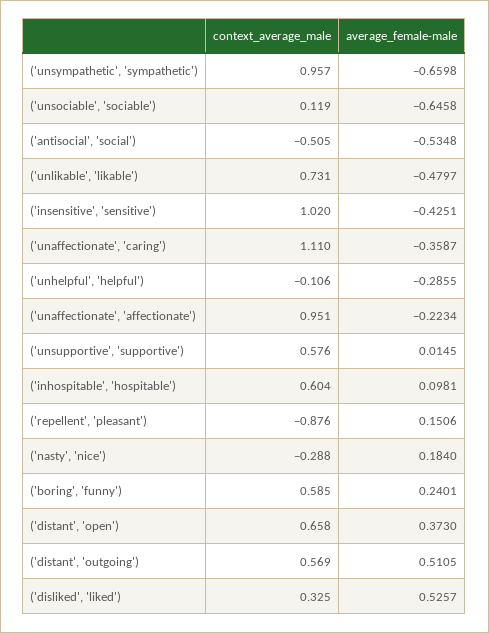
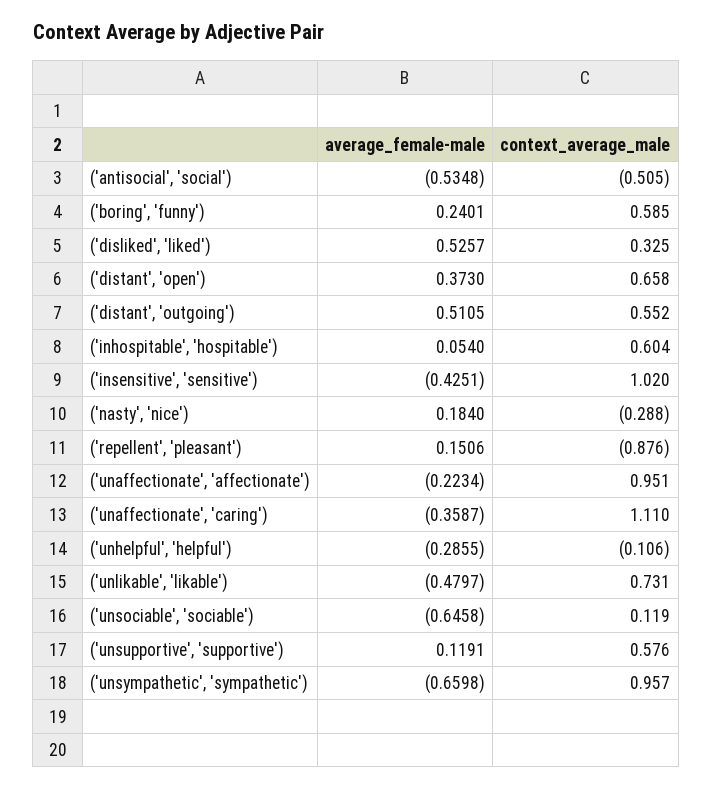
  {
    "context_average_male": {
      "('unsympathetic', 'sympathetic')": 0.957,
      "('unsociable', 'sociable')": 0.119,
      "('antisocial', 'social')": -0.505,
      "('unlikable', 'likable')": 0.731,
      "('insensitive', 'sensitive')": 1.02,
      "('unaffectionate', 'caring')": 1.11,
      "('unhelpful', 'helpful')": -0.106,
      "('unaffectionate', 'affectionate')": 0.951,
      "('unsupportive', 'supportive')": 0.576,
      "('inhospitable', 'hospitable')": 0.604,
      "('repellent', 'pleasant')": -0.876,
      "('nasty', 'nice')": -0.288,
      "('boring', 'funny')": 0.585,
      "('distant', 'open')": 0.658,
-     "('distant', 'outgoing')": 0.569,
+     "('distant', 'outgoing')": 0.552,
      "('disliked', 'liked')": 0.325
    },
    "average_female-male": {
      "('unsympathetic', 'sympathetic')": -0.6598,
      "('unsociable', 'sociable')": -0.6458,
      "('antisocial', 'social')": -0.5348,
      "('unlikable', 'likable')": -0.4797,
      "('insensitive', 'sensitive')": -0.4251,
      "('unaffectionate', 'caring')": -0.3587,
      "('unhelpful', 'helpful')": -0.2855,
      "('unaffectionate', 'affectionate')": -0.2234,
-     "('unsupportive', 'supportive')": 0.0145,
+     "('unsupportive', 'supportive')": 0.1191,
-     "('inhospitable', 'hospitable')": 0.0981,
+     "('inhospitable', 'hospitable')": 0.054,
      "('repellent', 'pleasant')": 0.1506,
      "('nasty', 'nice')": 0.184,
      "('boring', 'funny')": 0.2401,
      "('distant', 'open')": 0.373,
      "('distant', 'outgoing')": 0.5105,
      "('disliked', 'liked')": 0.5257
    }
  }

